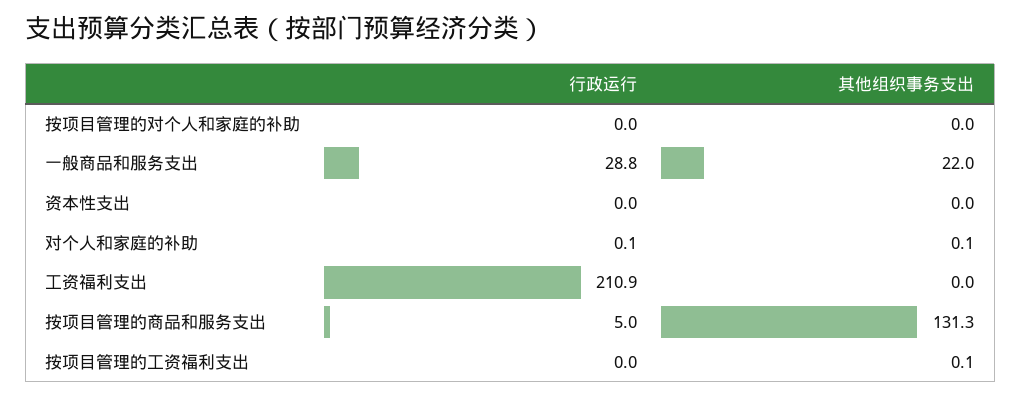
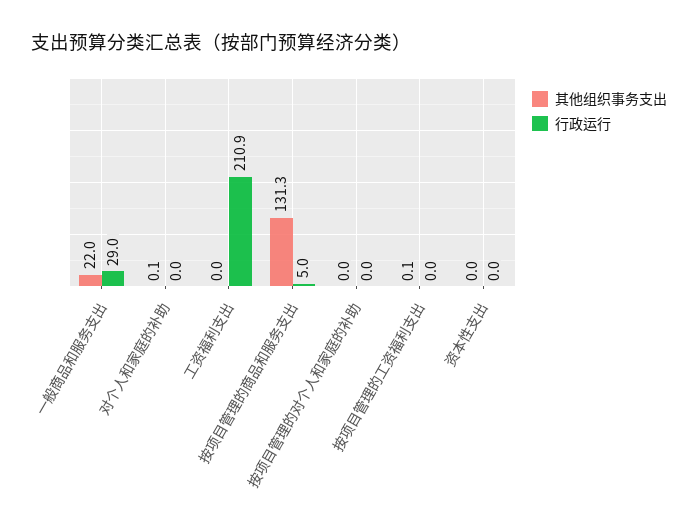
  {
    "行政运行": {
      "按项目管理的对个人和家庭的补助": 0,
-     "一般商品和服务支出": 28.8,
+     "一般商品和服务支出": 29,
      "资本性支出": 0,
-     "对个人和家庭的补助": 0.1,
+     "对个人和家庭的补助": 0,
      "工资福利支出": 210.9,
      "按项目管理的商品和服务支出": 5,
      "按项目管理的工资福利支出": 0
    },
    "其他组织事务支出": {
      "按项目管理的对个人和家庭的补助": 0,
      "一般商品和服务支出": 22,
      "资本性支出": 0,
      "对个人和家庭的补助": 0.1,
      "工资福利支出": 0,
      "按项目管理的商品和服务支出": 131.3,
      "按项目管理的工资福利支出": 0.1
    }
  }

